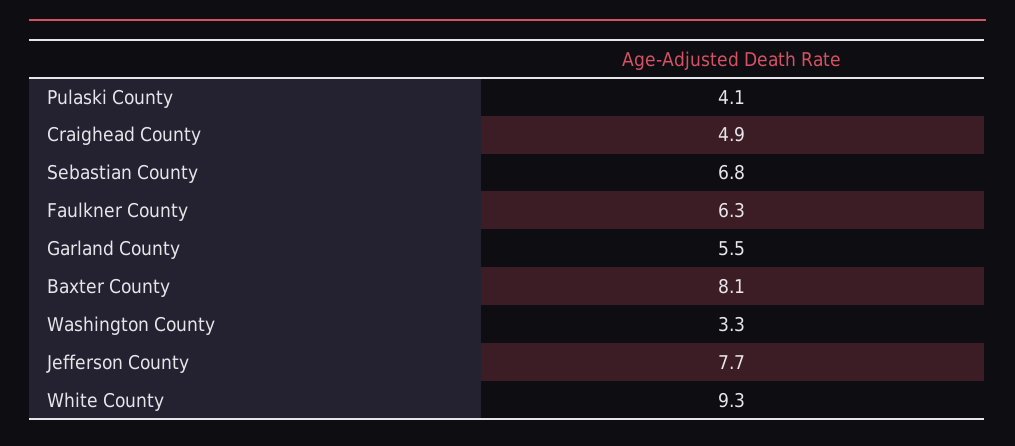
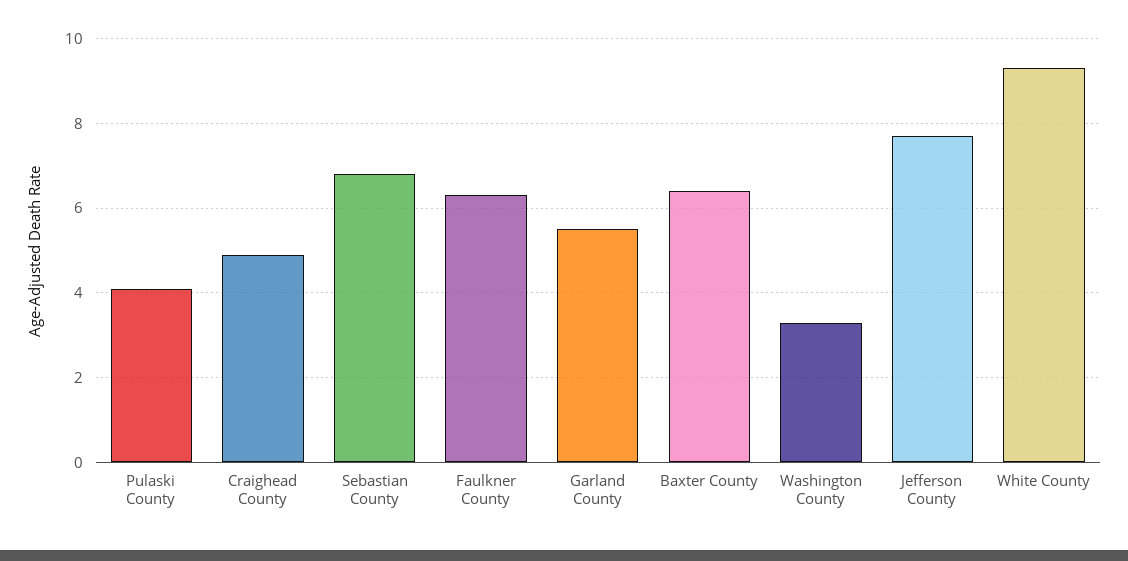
  {
    "Pulaski County": 4.1,
    "Craighead County": 4.9,
    "Sebastian County": 6.8,
    "Faulkner County": 6.3,
    "Garland County": 5.5,
-   "Baxter County": 8.1,
+   "Baxter County": 6.5,
    "Washington County": 3.3,
    "Jefferson County": 7.7,
    "White County": 9.3
  }

